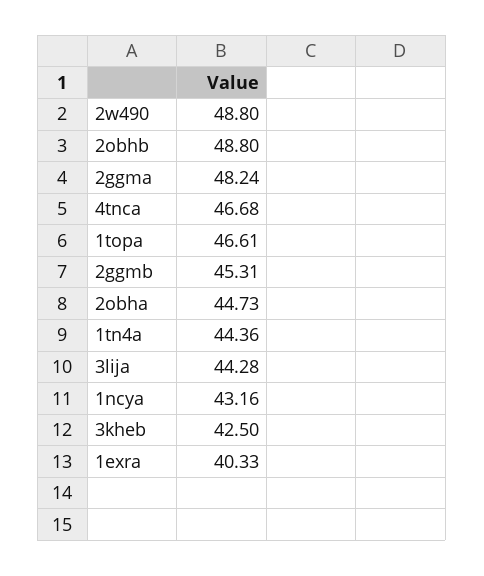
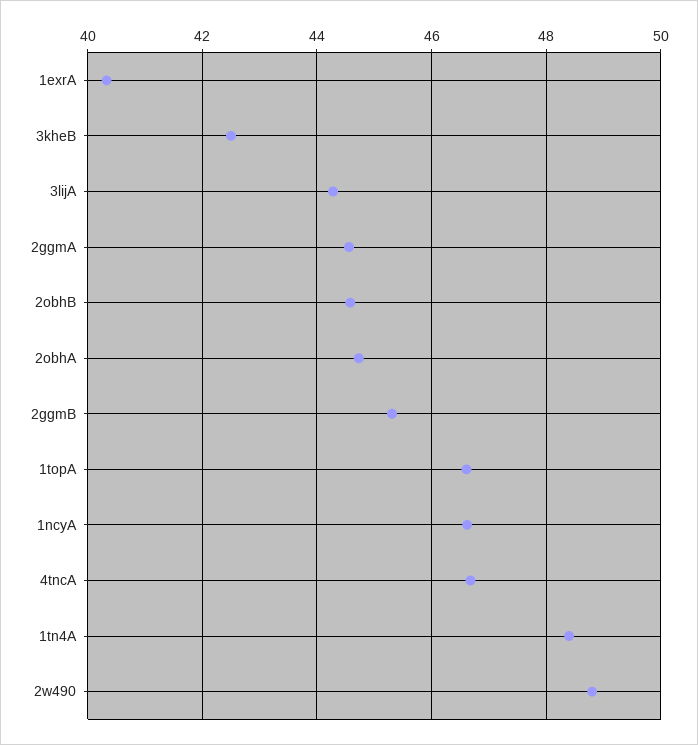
  {
    "2w490": 48.8,
-   "2obhb": 48.8,
+   "2obhb": 44.6,
-   "2ggma": 48.24,
+   "2ggma": 44.6,
    "4tnca": 46.68,
    "1topa": 46.61,
    "2ggmb": 45.31,
    "2obha": 44.73,
-   "1tn4a": 44.36,
+   "1tn4a": 48.4,
    "3lija": 44.28,
-   "1ncya": 43.16,
+   "1ncya": 46.6,
    "3kheb": 42.5,
    "1exra": 40.33
  }

